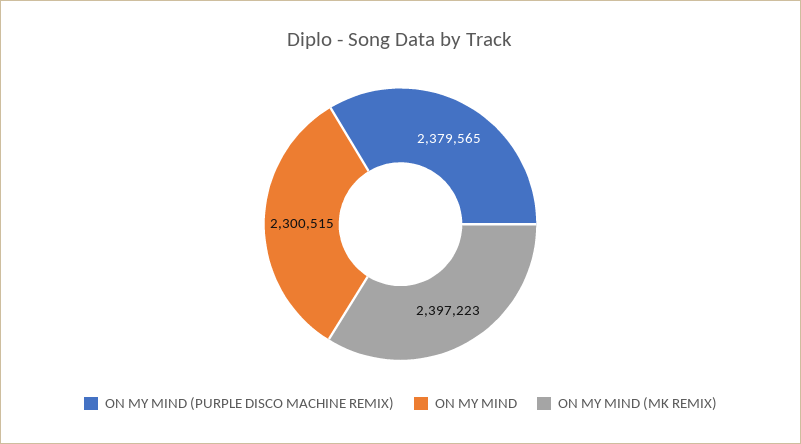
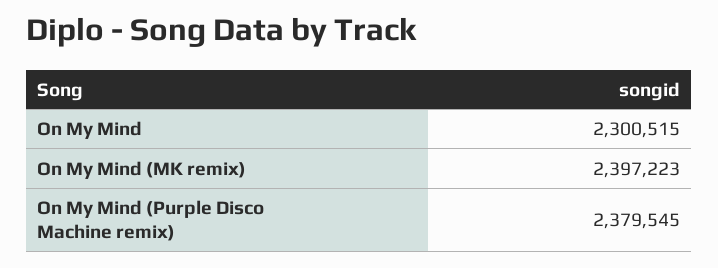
  {
-   "ON MY MIND (PURPLE DISCO MACHINE REMIX)": 2379565,
+   "ON MY MIND (PURPLE DISCO MACHINE REMIX)": 2379545,
    "ON MY MIND": 2300515,
    "ON MY MIND (MK REMIX)": 2397223
  }

